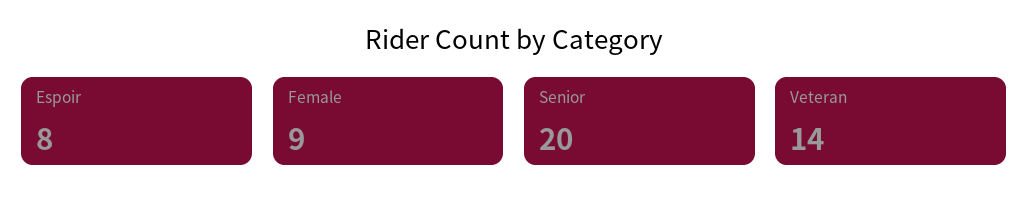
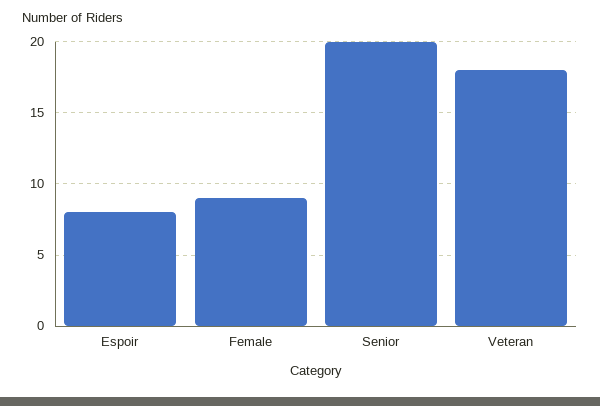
  {
    "Espoir": 8,
    "Female": 9,
    "Senior": 20,
-   "Veteran": 14
+   "Veteran": 18
  }

